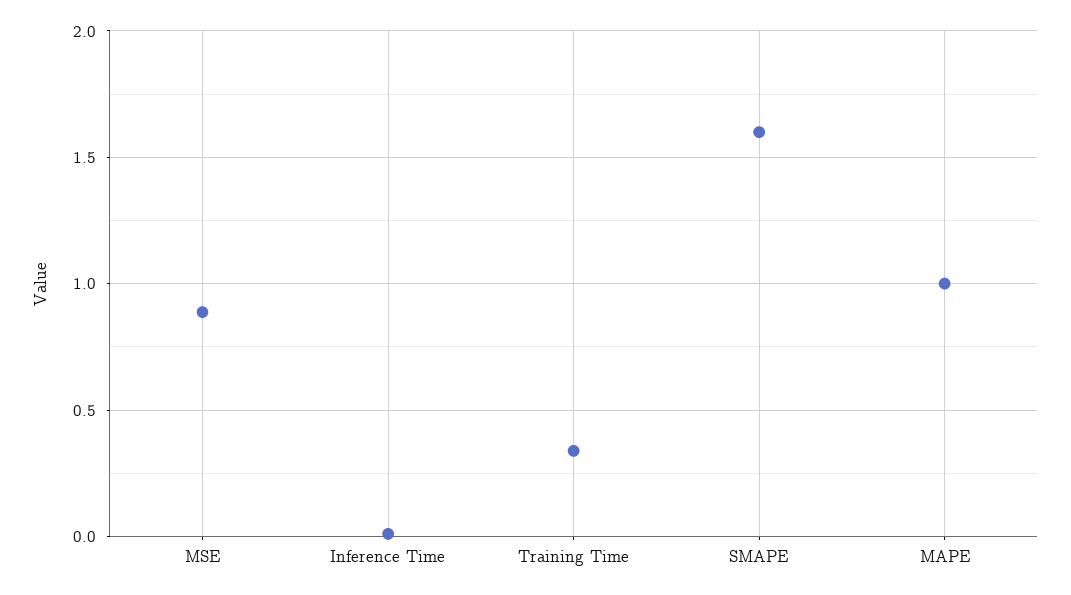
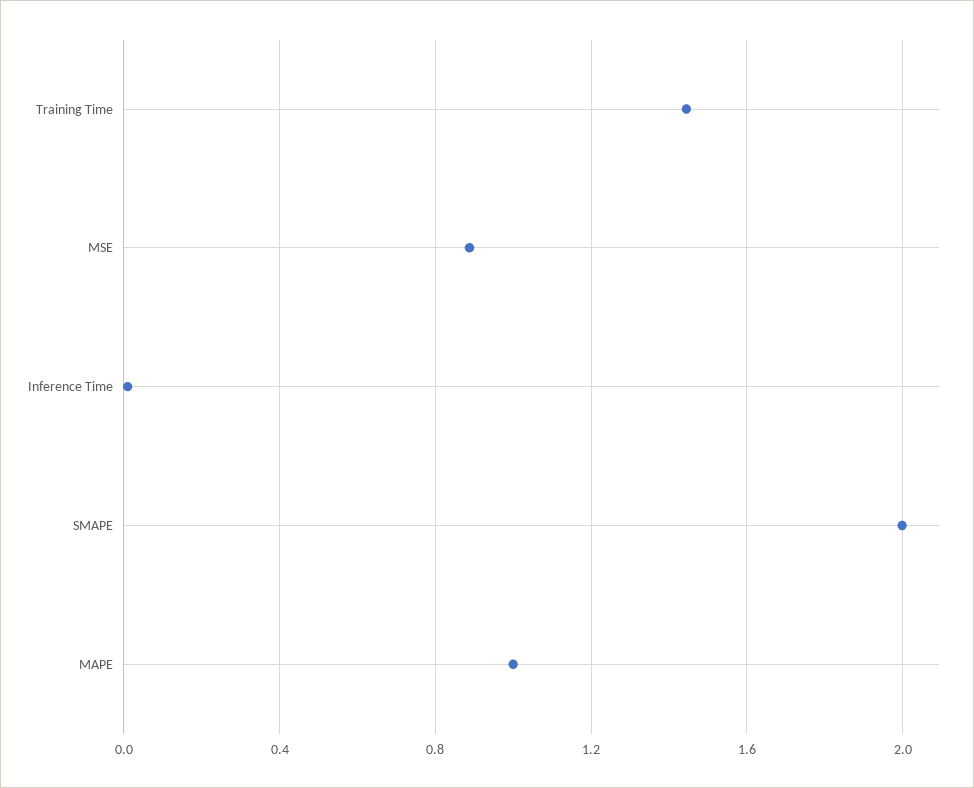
  {
    "MSE": 0.9,
    "Inference Time": 0,
-   "Training Time": 0.35,
+   "Training Time": 1.45,
-   "SMAPE": 1.6,
+   "SMAPE": 2,
    "MAPE": 1
  }

